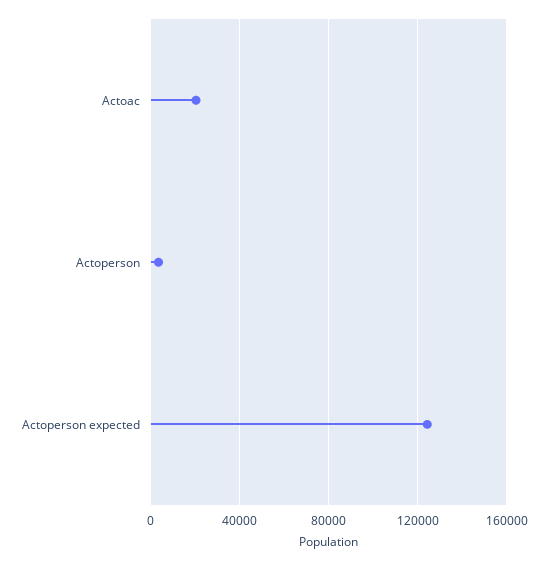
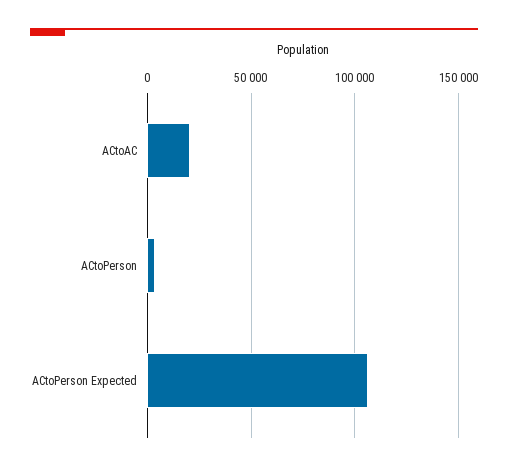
  {
    "Actoac": 20000,
    "Actoperson": 5000,
-   "Actoperson expected": 125000
+   "Actoperson expected": 105000
  }

